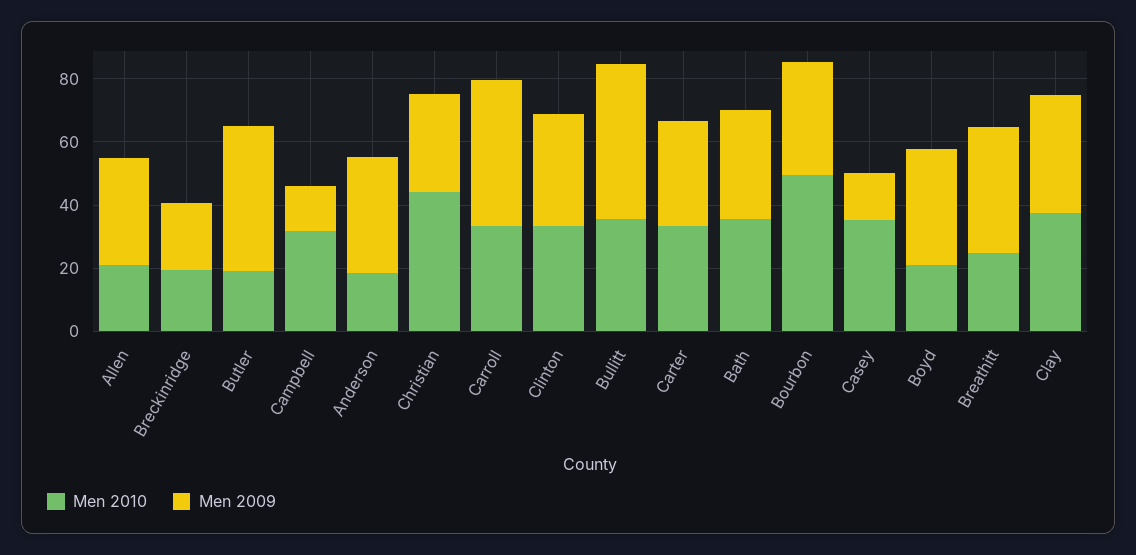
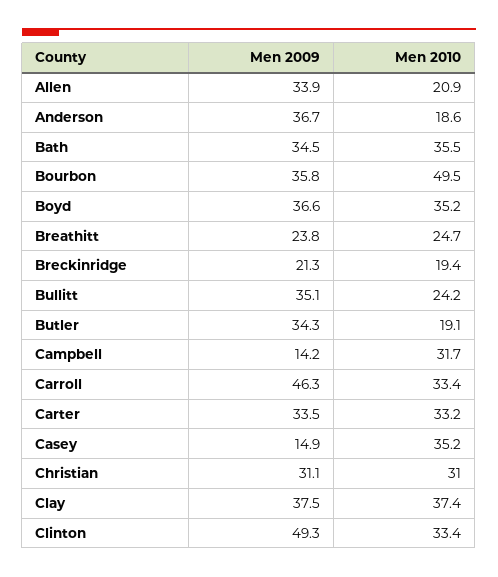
  {
    "Men 2010": {
      "Allen": 20.9,
      "Breckinridge": 19.4,
      "Butler": 19.1,
      "Campbell": 31.7,
      "Anderson": 18.6,
-     "Christian": 45,
+     "Christian": 31,
      "Carroll": 33.4,
      "Clinton": 33.4,
-     "Bullitt": 35,
+     "Bullitt": 24.2,
      "Carter": 33.2,
      "Bath": 35.5,
      "Bourbon": 49.5,
      "Casey": 35.2,
-     "Boyd": 20,
+     "Boyd": 35.2,
      "Breathitt": 24.7,
      "Clay": 37.4
    },
    "Men 2009": {
      "Allen": 33.9,
      "Breckinridge": 21.3,
-     "Butler": 45,
+     "Butler": 34.3,
      "Campbell": 14.2,
      "Anderson": 36.7,
      "Christian": 31.1,
      "Carroll": 46.3,
-     "Clinton": 35,
+     "Clinton": 49.3,
-     "Bullitt": 50,
+     "Bullitt": 35.1,
      "Carter": 33.5,
      "Bath": 34.5,
      "Bourbon": 35.8,
      "Casey": 14.9,
      "Boyd": 36.6,
-     "Breathitt": 40,
+     "Breathitt": 23.8,
      "Clay": 37.5
    }
  }

